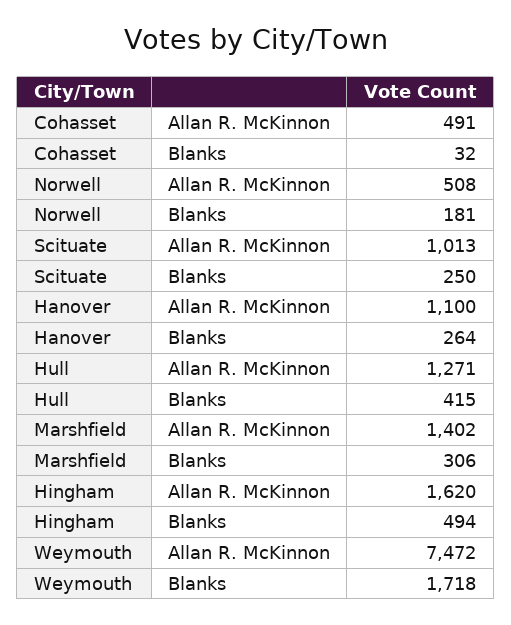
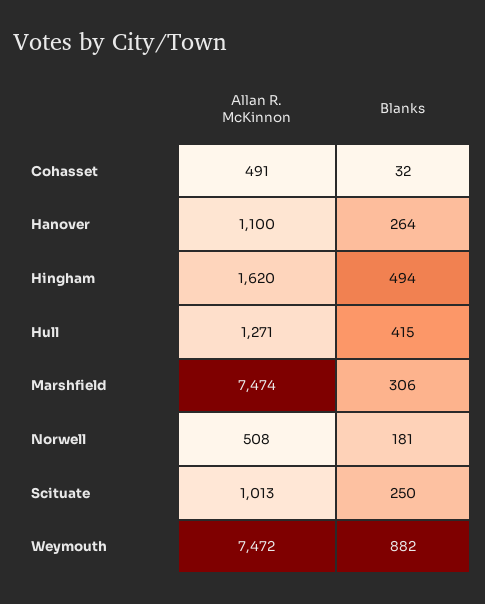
  {
    "Cohasset": {
      "Allan R. McKinnon": 491,
      "Blanks": 32
    },
    "Norwell": {
      "Allan R. McKinnon": 508,
      "Blanks": 181
    },
    "Scituate": {
      "Allan R. McKinnon": 1013,
      "Blanks": 250
    },
    "Hanover": {
      "Allan R. McKinnon": 1100,
      "Blanks": 264
    },
    "Hull": {
      "Allan R. McKinnon": 1271,
      "Blanks": 415
    },
    "Marshfield": {
-     "Allan R. McKinnon": 1402,
+     "Allan R. McKinnon": 7474,
      "Blanks": 306
    },
    "Hingham": {
      "Allan R. McKinnon": 1620,
      "Blanks": 494
    },
    "Weymouth": {
      "Allan R. McKinnon": 7472,
-     "Blanks": 1718
+     "Blanks": 882
    }
  }

